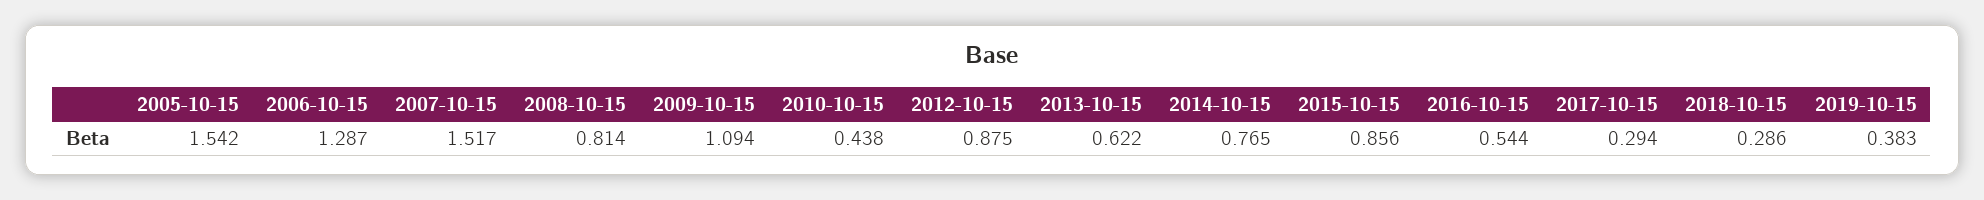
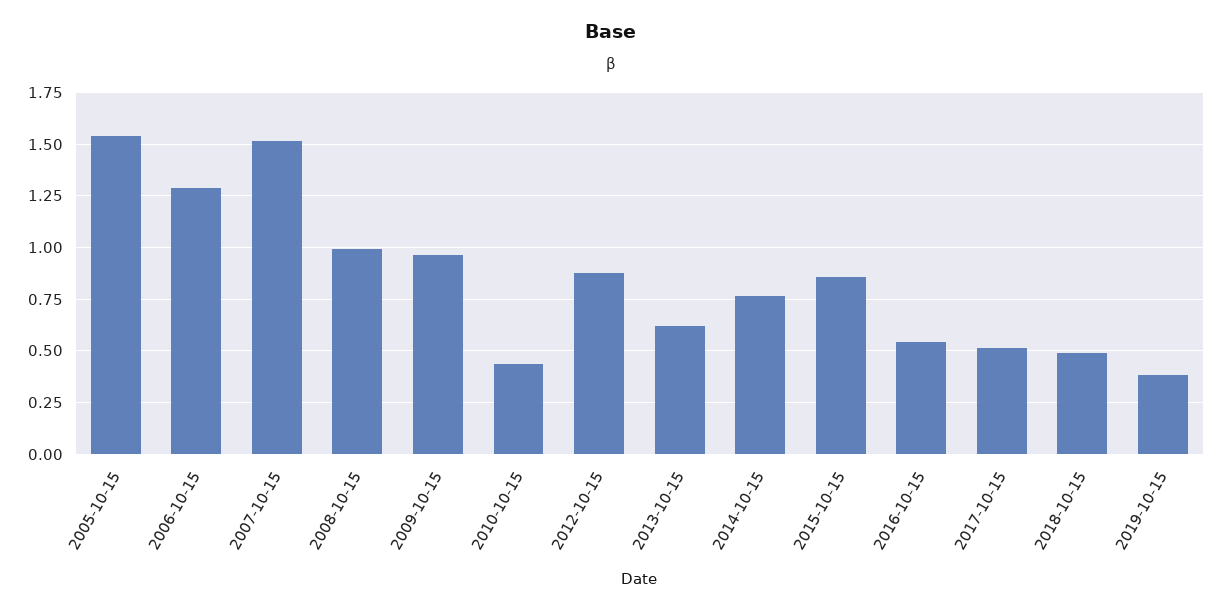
  {
    "2005-10-15": 1.542,
    "2006-10-15": 1.287,
    "2007-10-15": 1.517,
-   "2008-10-15": 0.814,
+   "2008-10-15": 1,
-   "2009-10-15": 1.094,
+   "2009-10-15": 0.95,
    "2010-10-15": 0.438,
    "2012-10-15": 0.875,
    "2013-10-15": 0.622,
    "2014-10-15": 0.765,
    "2015-10-15": 0.856,
    "2016-10-15": 0.544,
-   "2017-10-15": 0.294,
+   "2017-10-15": 0.5,
-   "2018-10-15": 0.286,
+   "2018-10-15": 0.5,
    "2019-10-15": 0.383
  }

